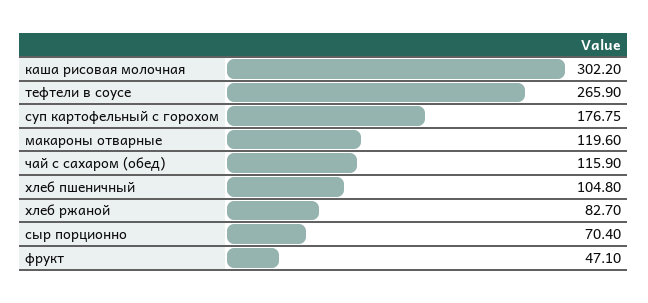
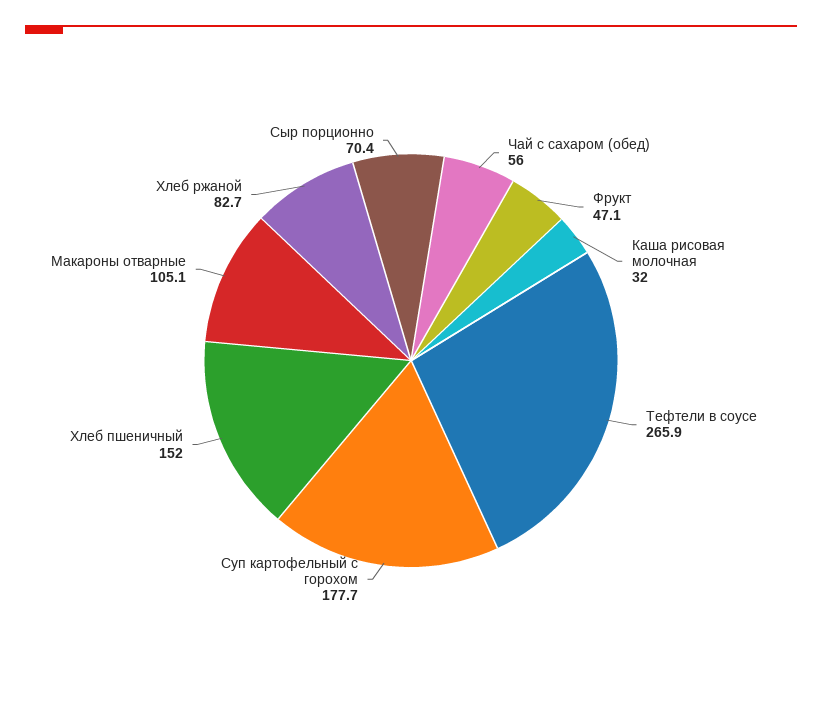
  {
-   "каша рисовая молочная": 302.2,
+   "каша рисовая молочная": 32,
    "тефтели в соусе": 265.9,
-   "суп картофельный с горохом": 176.75,
+   "суп картофельный с горохом": 177.7,
-   "макароны отварные": 119.6,
+   "макароны отварные": 105.1,
-   "чай с сахаром (обед)": 115.9,
+   "чай с сахаром (обед)": 56,
-   "хлеб пшеничный": 104.8,
+   "хлеб пшеничный": 152,
    "хлеб ржаной": 82.7,
    "сыр порционно": 70.4,
    "фрукт": 47.1
  }

